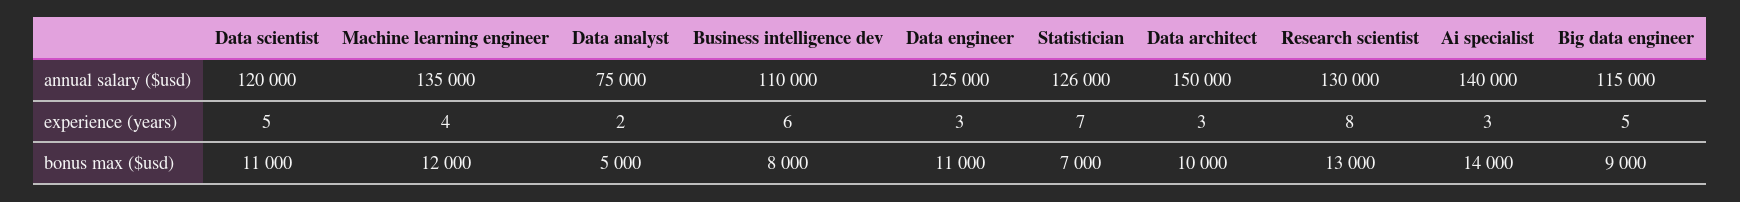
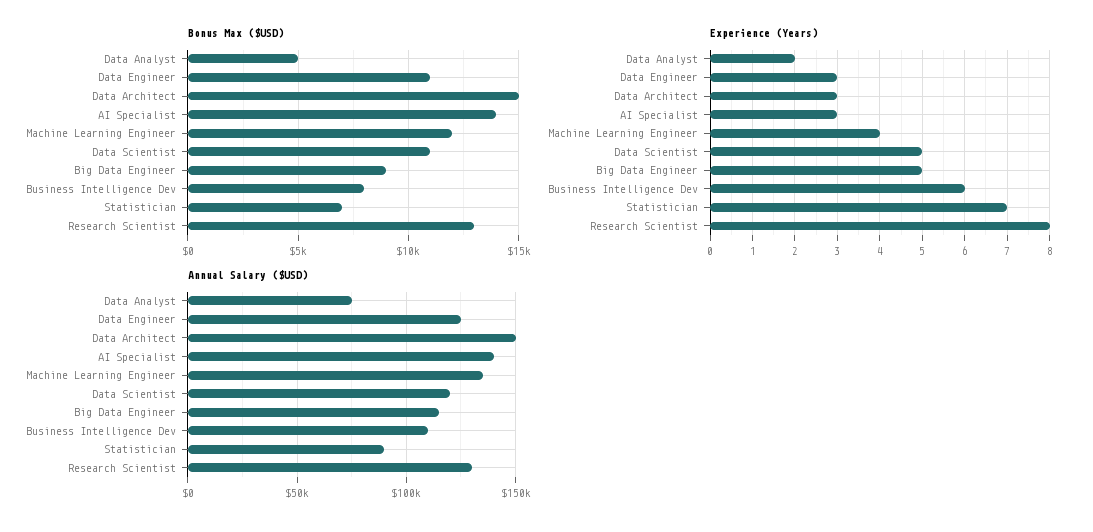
  {
    "annual salary ($usd)": {
      "Data scientist": 120000,
      "Machine learning engineer": 135000,
      "Data analyst": 75000,
      "Business intelligence dev": 110000,
      "Data engineer": 125000,
-     "Statistician": 126000,
+     "Statistician": 90000,
      "Data architect": 150000,
      "Research scientist": 130000,
      "Ai specialist": 140000,
      "Big data engineer": 115000
    },
    "experience (years)": {
      "Data scientist": 5,
      "Machine learning engineer": 4,
      "Data analyst": 2,
      "Business intelligence dev": 6,
      "Data engineer": 3,
      "Statistician": 7,
      "Data architect": 3,
      "Research scientist": 8,
      "Ai specialist": 3,
      "Big data engineer": 5
    },
    "bonus max ($usd)": {
      "Data scientist": 11000,
      "Machine learning engineer": 12000,
      "Data analyst": 5000,
      "Business intelligence dev": 8000,
      "Data engineer": 11000,
      "Statistician": 7000,
-     "Data architect": 10000,
+     "Data architect": 15000,
      "Research scientist": 13000,
      "Ai specialist": 14000,
      "Big data engineer": 9000
    }
  }

